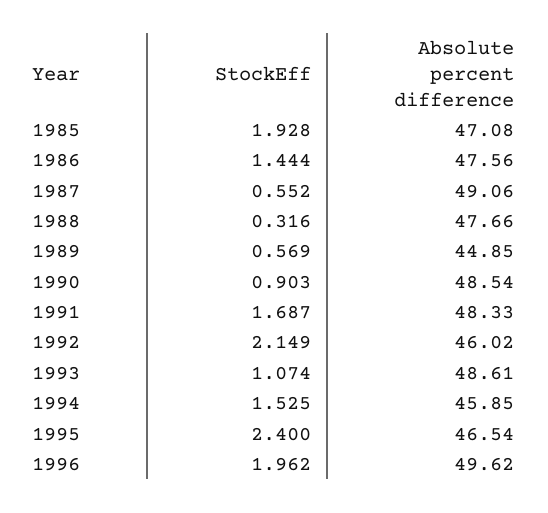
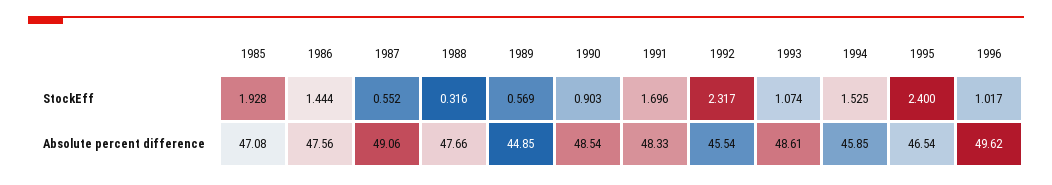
  {
    "StockEff": {
      "1985": 1.928,
      "1986": 1.444,
      "1987": 0.552,
      "1988": 0.316,
      "1989": 0.569,
      "1990": 0.903,
-     "1991": 1.687,
+     "1991": 1.696,
-     "1992": 2.149,
+     "1992": 2.317,
      "1993": 1.074,
      "1994": 1.525,
      "1995": 2.4,
-     "1996": 1.962
+     "1996": 1.017
    },
    "Absolute percent difference": {
      "1985": 47.08,
      "1986": 47.56,
      "1987": 49.06,
      "1988": 47.66,
      "1989": 44.85,
      "1990": 48.54,
      "1991": 48.33,
-     "1992": 46.02,
+     "1992": 45.54,
      "1993": 48.61,
      "1994": 45.85,
      "1995": 46.54,
      "1996": 49.62
    }
  }

